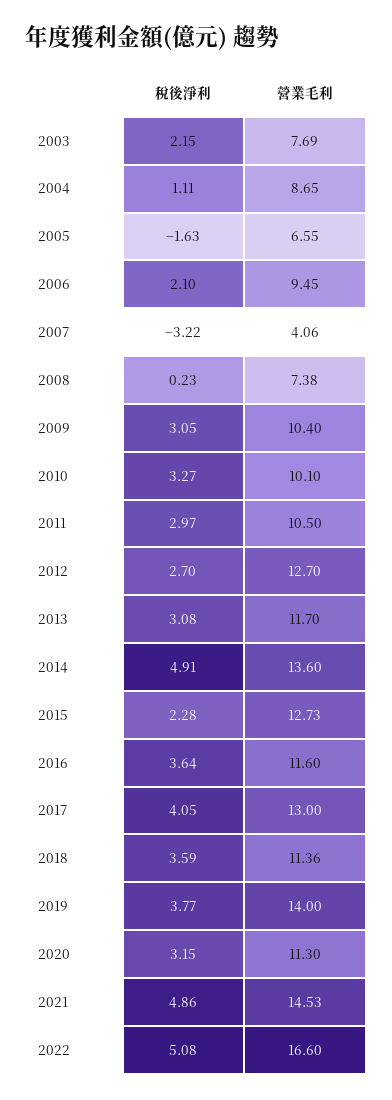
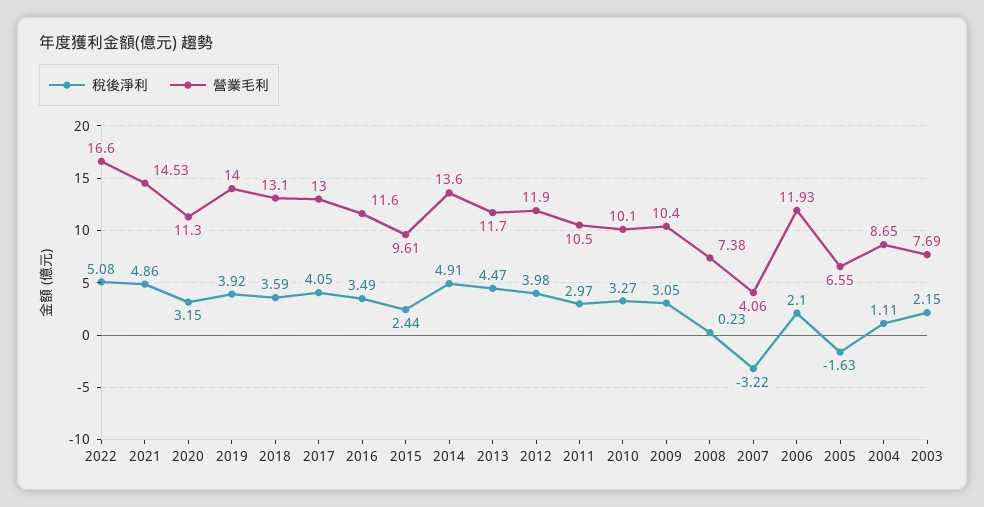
  {
    "稅後淨利": {
      "2003": 2.15,
      "2004": 1.11,
      "2005": -1.63,
      "2006": 2.1,
      "2007": -3.22,
      "2008": 0.23,
      "2009": 3.05,
      "2010": 3.27,
      "2011": 2.97,
-     "2012": 2.7,
+     "2012": 3.98,
-     "2013": 3.08,
+     "2013": 4.47,
      "2014": 4.91,
-     "2015": 2.28,
+     "2015": 2.44,
-     "2016": 3.64,
+     "2016": 3.49,
      "2017": 4.05,
      "2018": 3.59,
-     "2019": 3.77,
+     "2019": 3.92,
      "2020": 3.15,
      "2021": 4.86,
      "2022": 5.08
    },
    "營業毛利": {
      "2003": 7.69,
      "2004": 8.65,
      "2005": 6.55,
-     "2006": 9.45,
+     "2006": 11.93,
      "2007": 4.06,
      "2008": 7.38,
      "2009": 10.4,
      "2010": 10.1,
      "2011": 10.5,
-     "2012": 12.7,
+     "2012": 11.9,
      "2013": 11.7,
      "2014": 13.6,
-     "2015": 12.73,
+     "2015": 9.61,
      "2016": 11.6,
      "2017": 13,
-     "2018": 11.36,
+     "2018": 13.1,
      "2019": 14,
      "2020": 11.3,
      "2021": 14.53,
      "2022": 16.6
    }
  }

